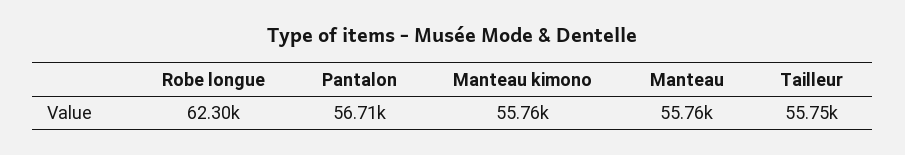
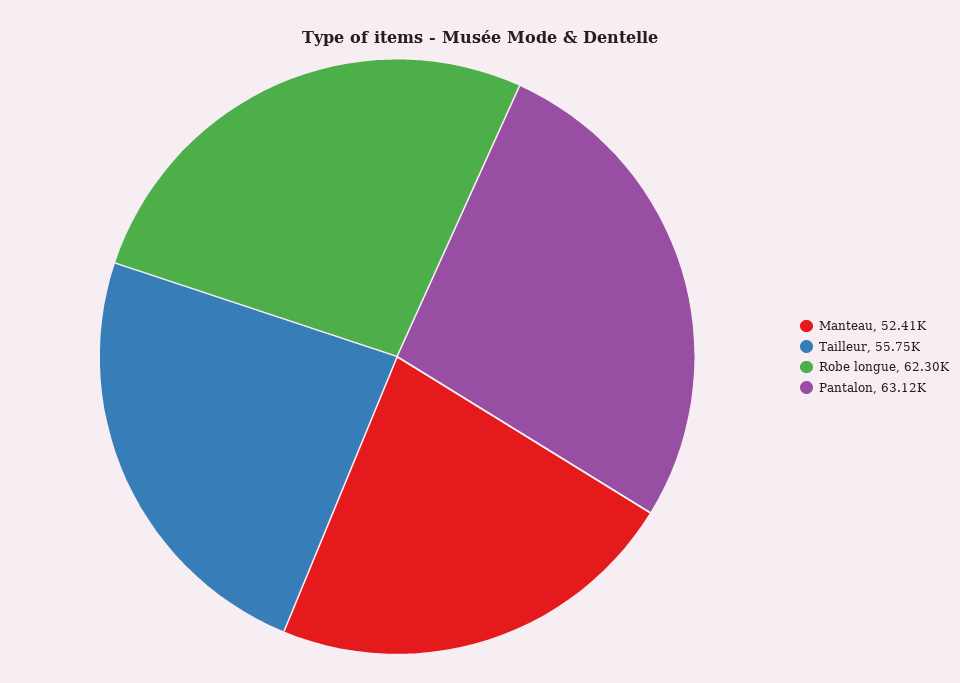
  {
    "Robe longue": 62300,
-   "Pantalon": 56710,
+   "Pantalon": 63120,
-   "Manteau kimono": 55760,
-   "Manteau": 55760,
+   "Manteau": 52410,
    "Tailleur": 55750
  }

